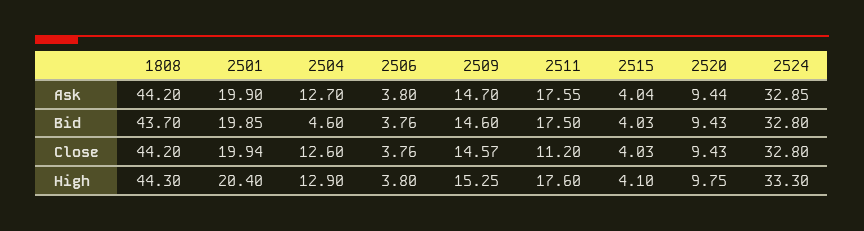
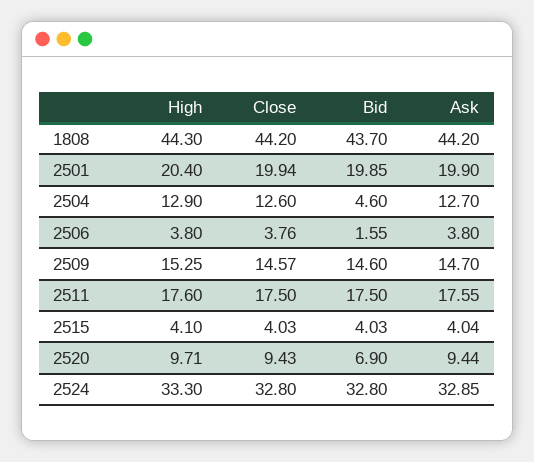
  {
    "1808": {
      "Ask": 44.2,
      "Bid": 43.7,
      "Close": 44.2,
      "High": 44.3
    },
    "2501": {
      "Ask": 19.9,
      "Bid": 19.85,
      "Close": 19.94,
      "High": 20.4
    },
    "2504": {
      "Ask": 12.7,
      "Bid": 4.6,
      "Close": 12.6,
      "High": 12.9
    },
    "2506": {
      "Ask": 3.8,
-     "Bid": 3.76,
+     "Bid": 1.55,
      "Close": 3.76,
      "High": 3.8
    },
    "2509": {
      "Ask": 14.7,
      "Bid": 14.6,
      "Close": 14.57,
      "High": 15.25
    },
    "2511": {
      "Ask": 17.55,
      "Bid": 17.5,
-     "Close": 11.2,
+     "Close": 17.5,
      "High": 17.6
    },
    "2515": {
      "Ask": 4.04,
      "Bid": 4.03,
      "Close": 4.03,
      "High": 4.1
    },
    "2520": {
      "Ask": 9.44,
-     "Bid": 9.43,
+     "Bid": 6.9,
      "Close": 9.43,
-     "High": 9.75
+     "High": 9.71
    },
    "2524": {
      "Ask": 32.85,
      "Bid": 32.8,
      "Close": 32.8,
      "High": 33.3
    }
  }

